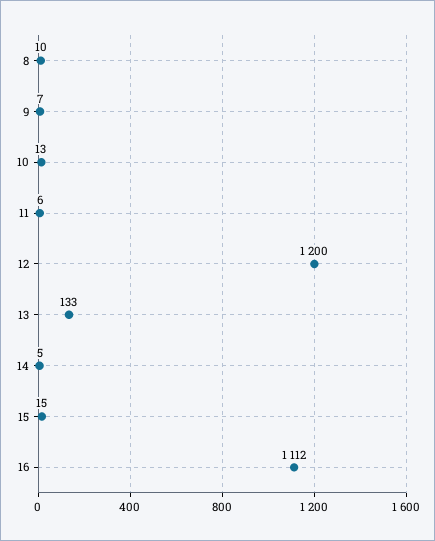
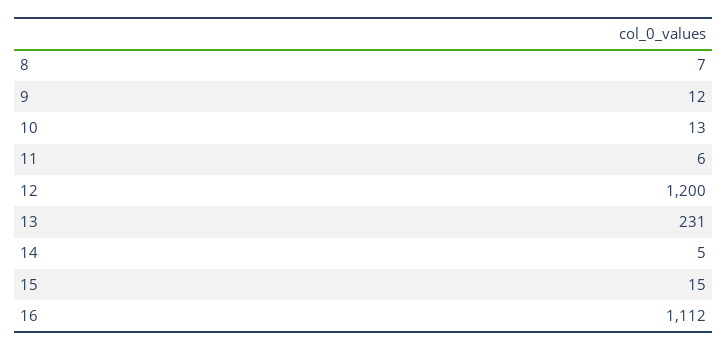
  {
-   "8": 10,
+   "8": 7,
-   "9": 7,
+   "9": 12,
    "10": 13,
    "11": 6,
    "12": 1200,
-   "13": 133,
+   "13": 231,
    "14": 5,
    "15": 15,
    "16": 1112
  }

